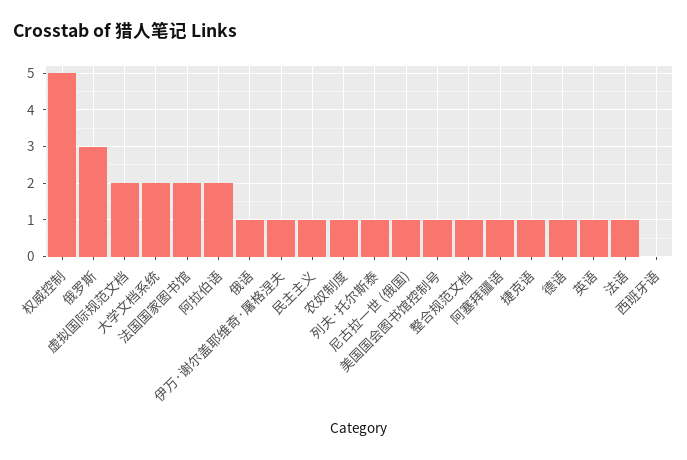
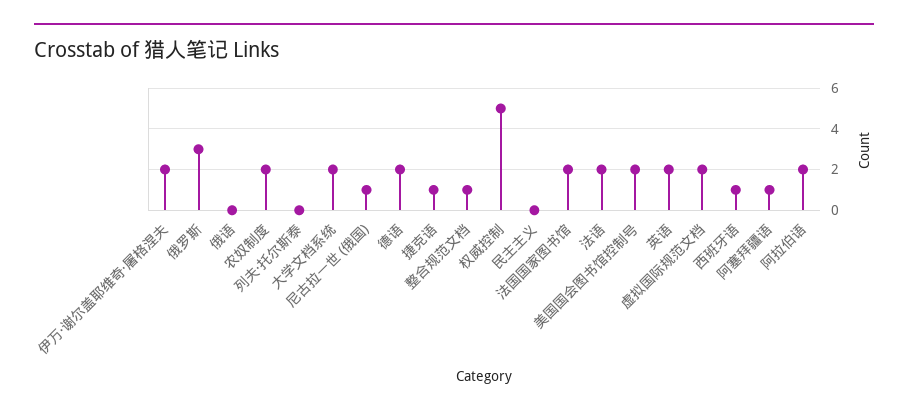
  {
    "权威控制": 5,
    "俄罗斯": 3,
    "虚拟国际规范文档": 2,
    "大学文档系统": 2,
    "法国国家图书馆": 2,
    "阿拉伯语": 2,
-   "俄语": 1,
+   "俄语": 0,
-   "伊万·谢尔盖耶维奇·屠格涅夫": 1,
+   "伊万·谢尔盖耶维奇·屠格涅夫": 2,
-   "民主主义": 1,
+   "民主主义": 0,
-   "农奴制度": 1,
+   "农奴制度": 2,
-   "列夫·托尔斯泰": 1,
+   "列夫·托尔斯泰": 0,
    "尼古拉一世 (俄国)": 1,
-   "美国国会图书馆控制号": 1,
+   "美国国会图书馆控制号": 2,
    "整合规范文档": 1,
    "阿塞拜疆语": 1,
    "捷克语": 1,
-   "德语": 1,
+   "德语": 2,
-   "英语": 1,
+   "英语": 2,
-   "法语": 1,
+   "法语": 2,
-   "西班牙语": 0
+   "西班牙语": 1
  }

